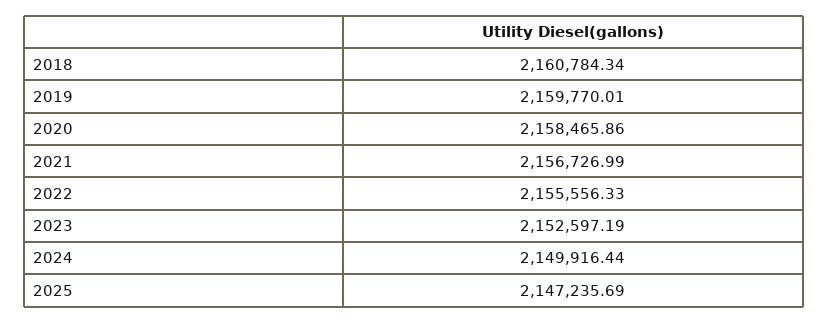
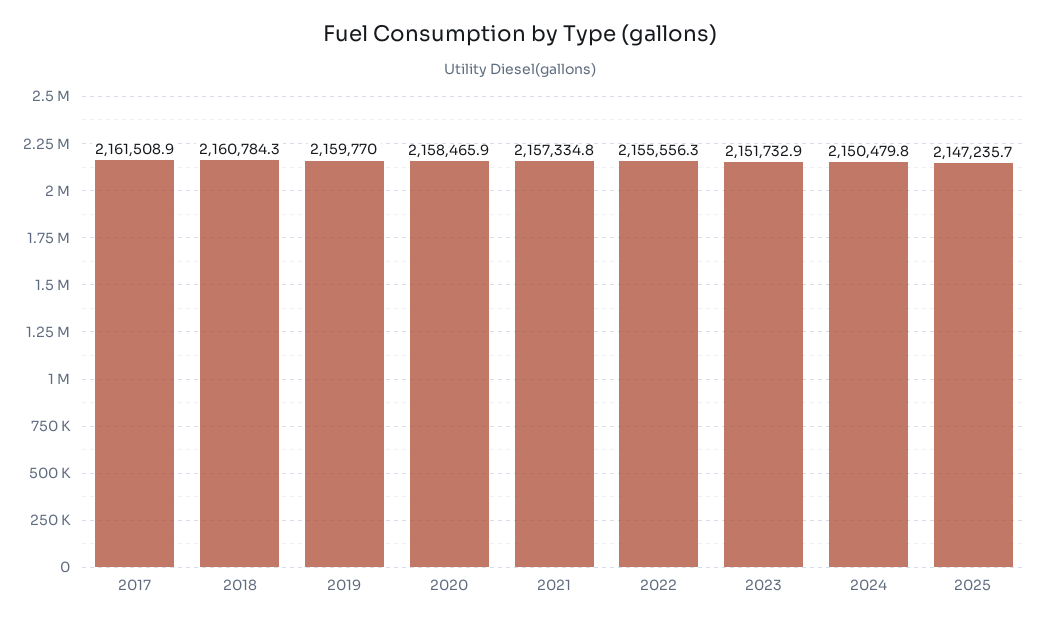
  {
    "2018": 2160784.34,
    "2019": 2159770.01,
    "2020": 2158465.86,
-   "2021": 2156726.99,
+   "2021": 2157334.8,
    "2022": 2155556.33,
-   "2023": 2152597.19,
+   "2023": 2151732.9,
-   "2024": 2149916.44,
+   "2024": 2150479.8,
-   "2025": 2147235.69
+   "2025": 2147235.69,
+   "2017": 2161508.9
  }

